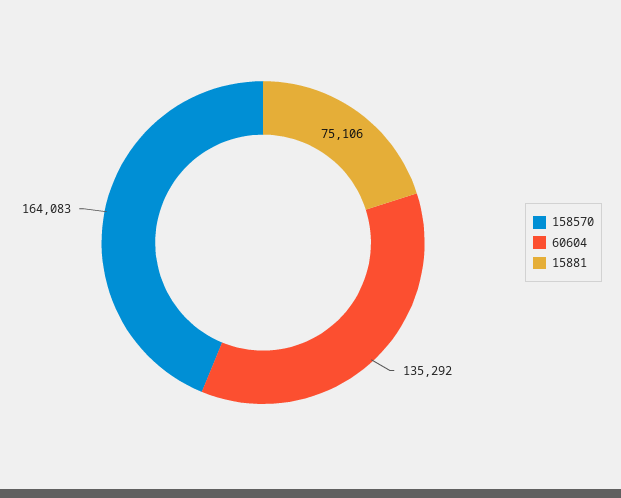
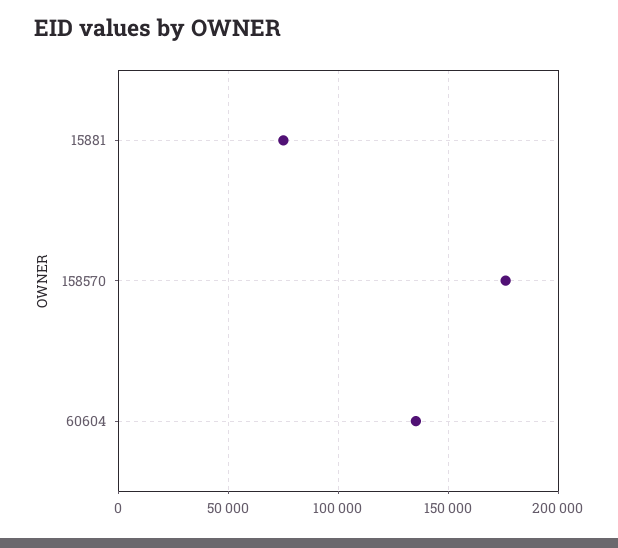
  {
-   "158570": 164083,
+   "158570": 175000,
    "60604": 135292,
    "15881": 75106
  }

